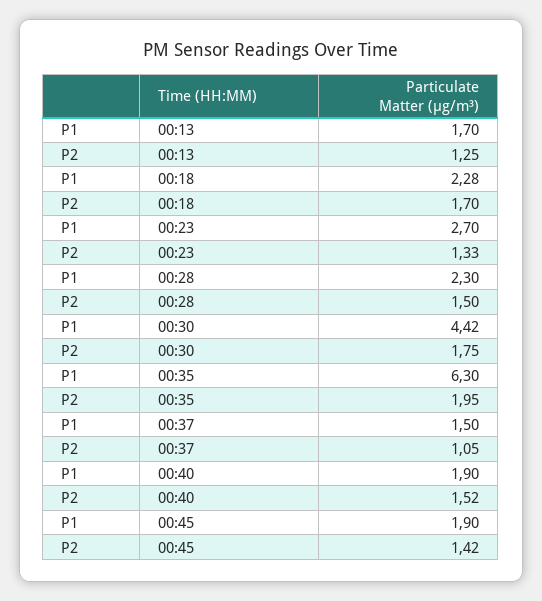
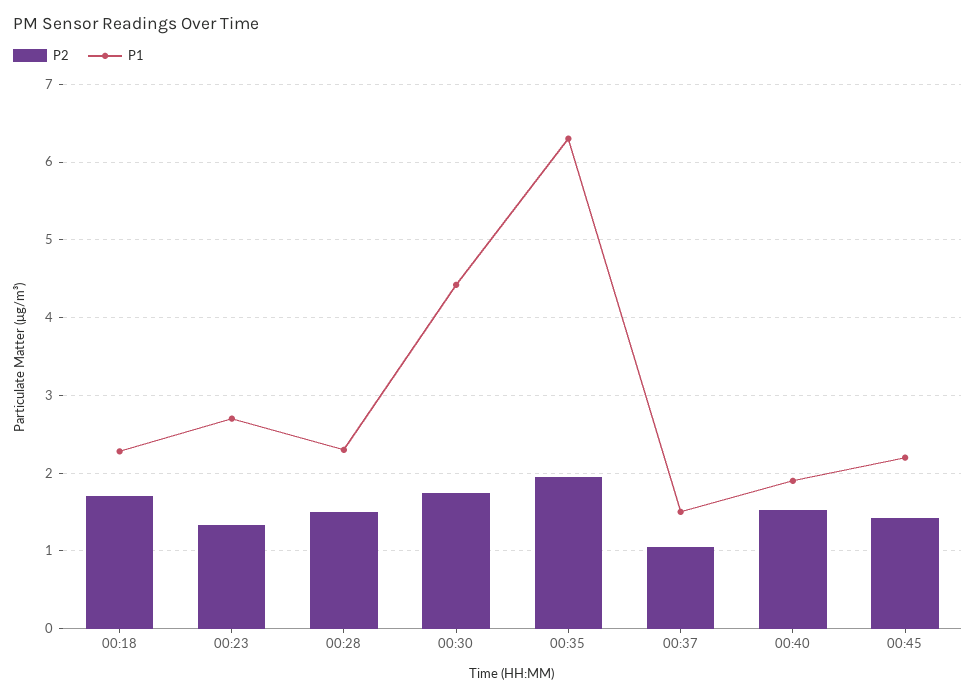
  {
    "P1": {
-     "00:13": 1.7,
      "00:18": 2.28,
      "00:23": 2.7,
      "00:28": 2.3,
      "00:30": 4.42,
      "00:35": 6.3,
      "00:37": 1.5,
      "00:40": 1.9,
-     "00:45": 1.9
+     "00:45": 2.2
    },
    "P2": {
-     "00:13": 1.25,
      "00:18": 1.7,
      "00:23": 1.33,
      "00:28": 1.5,
      "00:30": 1.75,
      "00:35": 1.95,
      "00:37": 1.05,
      "00:40": 1.52,
      "00:45": 1.42
    }
  }

